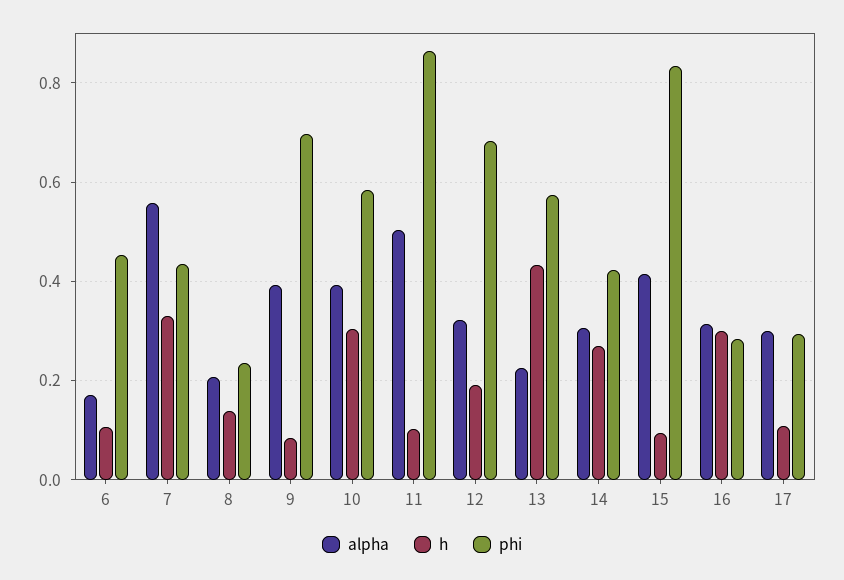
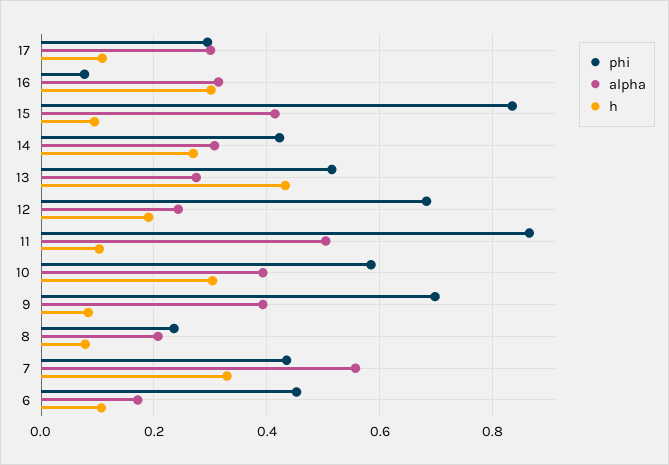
  {
    "alpha": {
      "6": 0.18,
      "7": 0.56,
      "8": 0.2,
      "9": 0.4,
      "10": 0.4,
      "11": 0.5,
-     "12": 0.32,
+     "12": 0.24,
-     "13": 0.22,
+     "13": 0.28,
      "14": 0.3,
      "15": 0.42,
      "16": 0.32,
      "17": 0.3
    },
    "h": {
      "6": 0.1,
      "7": 0.32,
-     "8": 0.14,
+     "8": 0.08,
      "9": 0.08,
      "10": 0.3,
      "11": 0.1,
      "12": 0.2,
      "13": 0.44,
      "14": 0.26,
      "15": 0.1,
      "16": 0.3,
      "17": 0.1
    },
    "phi": {
      "6": 0.46,
      "7": 0.44,
      "8": 0.24,
      "9": 0.7,
      "10": 0.58,
      "11": 0.86,
      "12": 0.68,
-     "13": 0.58,
+     "13": 0.52,
      "14": 0.42,
      "15": 0.84,
-     "16": 0.28,
+     "16": 0.08,
      "17": 0.3
    }
  }

